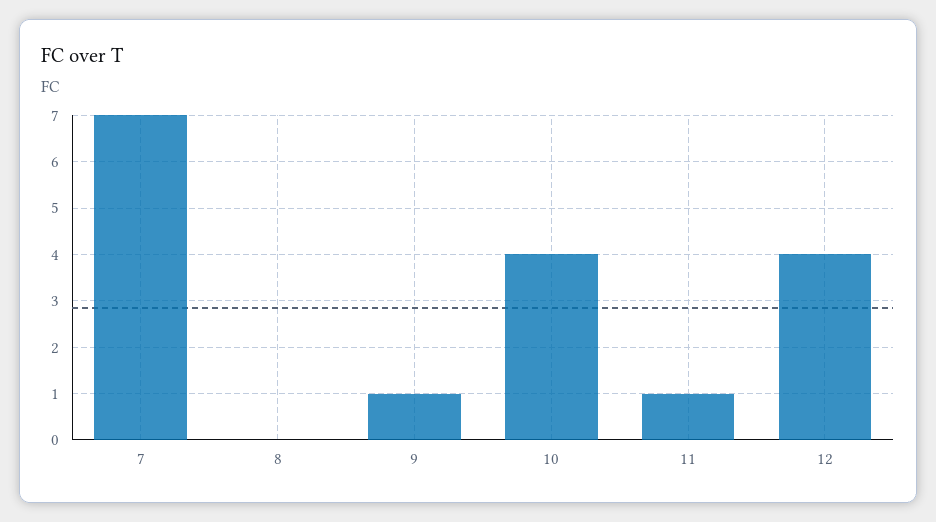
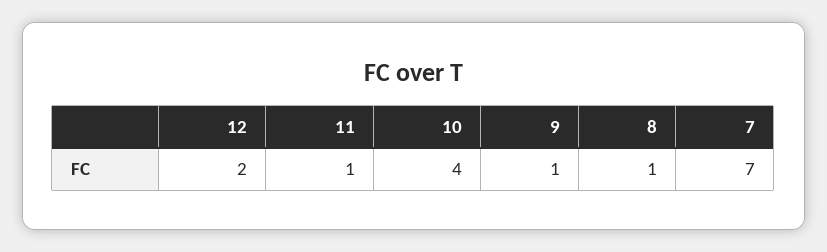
  {
    "7": 7,
-   "8": 0,
+   "8": 1,
    "9": 1,
    "10": 4,
    "11": 1,
-   "12": 4
+   "12": 2
  }

